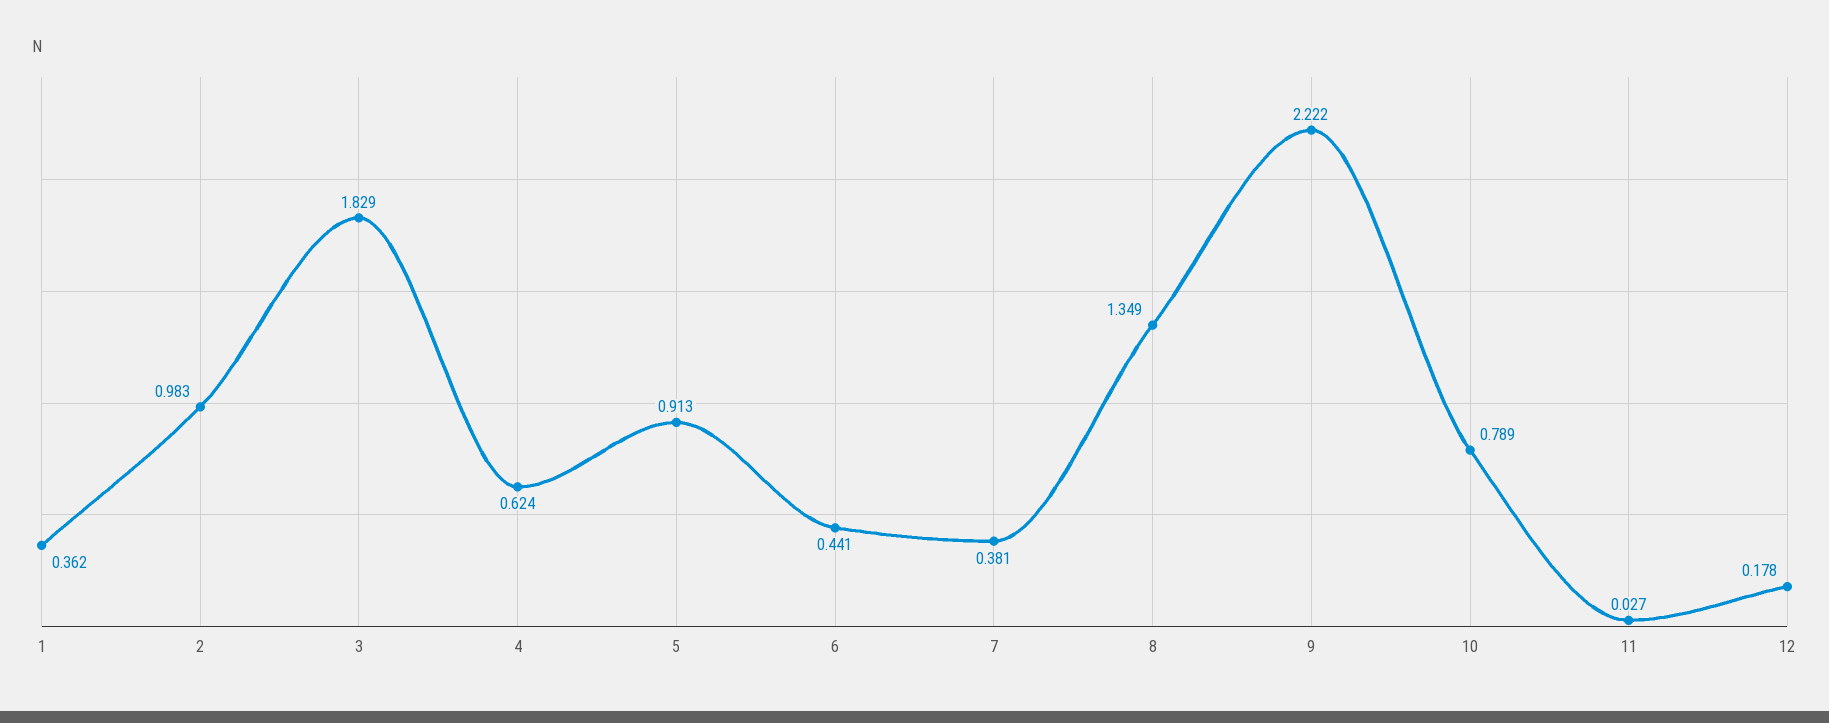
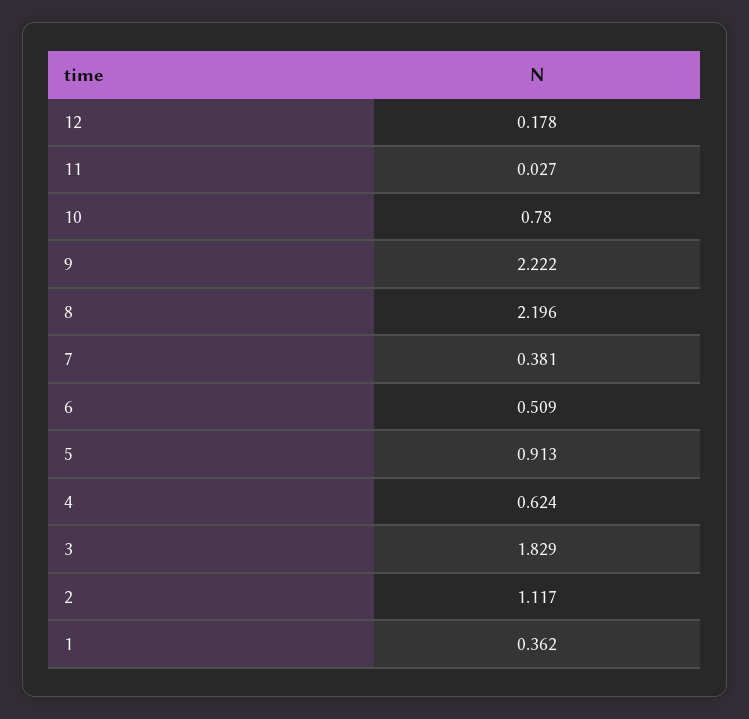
  {
    "1": 0.362,
-   "2": 0.983,
+   "2": 1.117,
    "3": 1.829,
    "4": 0.624,
    "5": 0.913,
-   "6": 0.441,
+   "6": 0.509,
    "7": 0.381,
-   "8": 1.349,
+   "8": 2.196,
    "9": 2.222,
-   "10": 0.789,
+   "10": 0.78,
    "11": 0.027,
    "12": 0.178
  }

